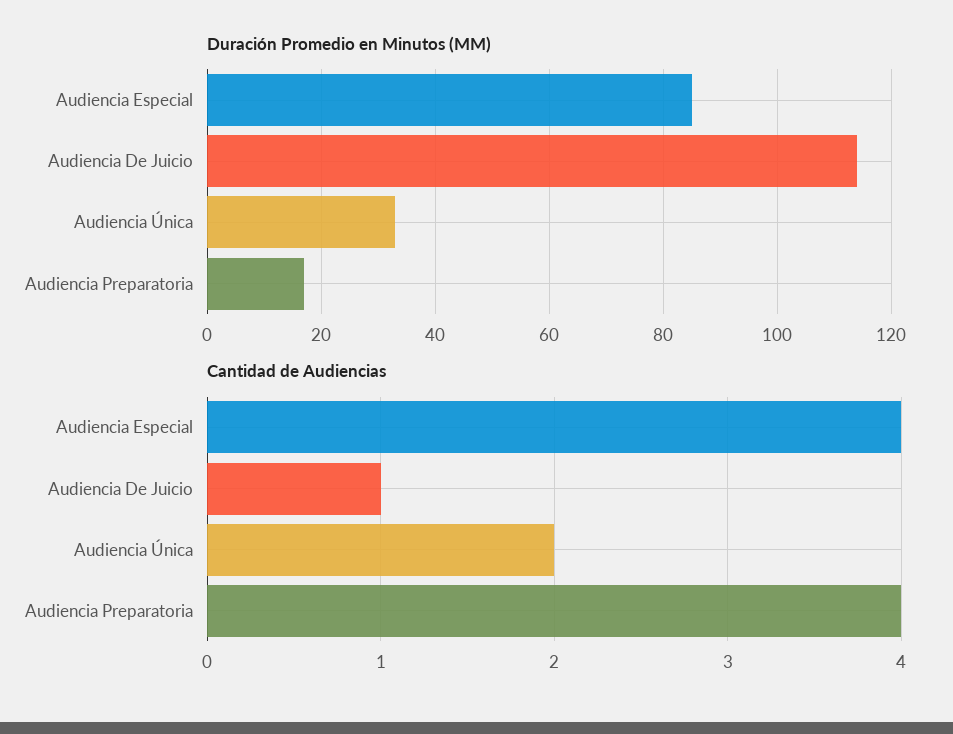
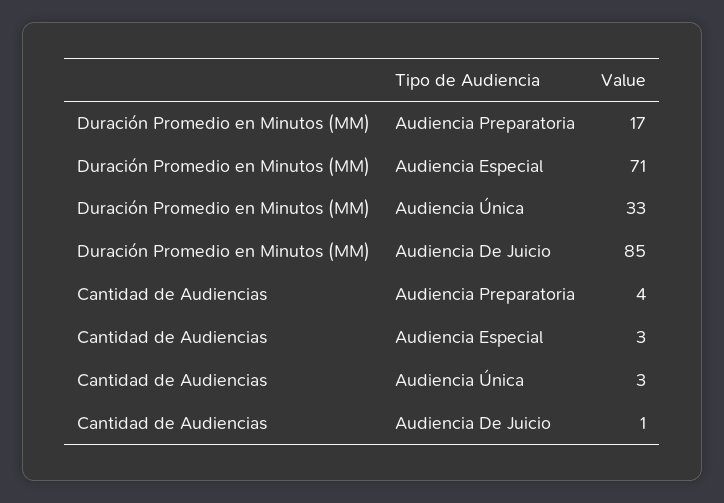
  {
    "Duración Promedio en Minutos (MM)": {
-     "Audiencia Especial": 85,
+     "Audiencia Especial": 71,
-     "Audiencia De Juicio": 115,
+     "Audiencia De Juicio": 85,
      "Audiencia Única": 33,
      "Audiencia Preparatoria": 17
    },
    "Cantidad de Audiencias": {
-     "Audiencia Especial": 4,
+     "Audiencia Especial": 3,
      "Audiencia De Juicio": 1,
-     "Audiencia Única": 2,
+     "Audiencia Única": 3,
      "Audiencia Preparatoria": 4
    }
  }

